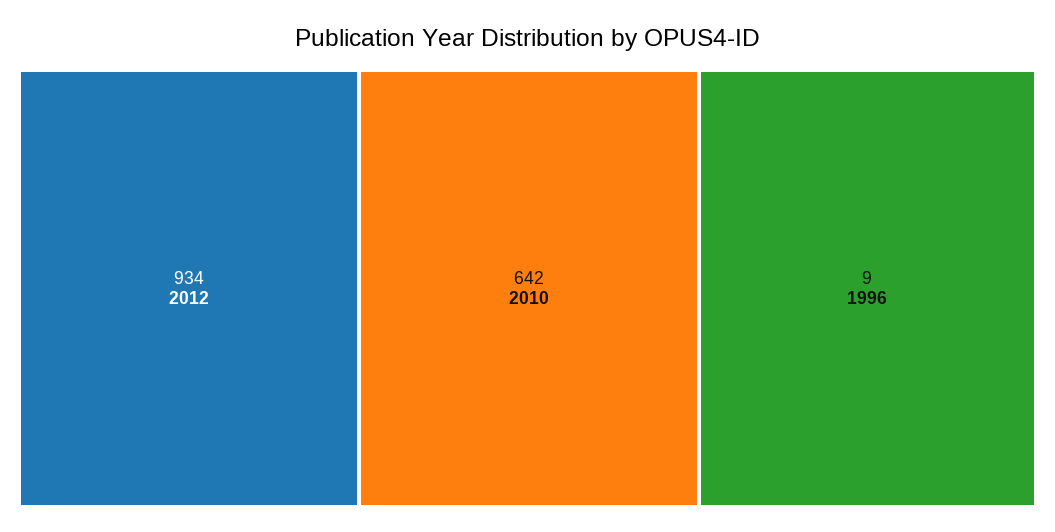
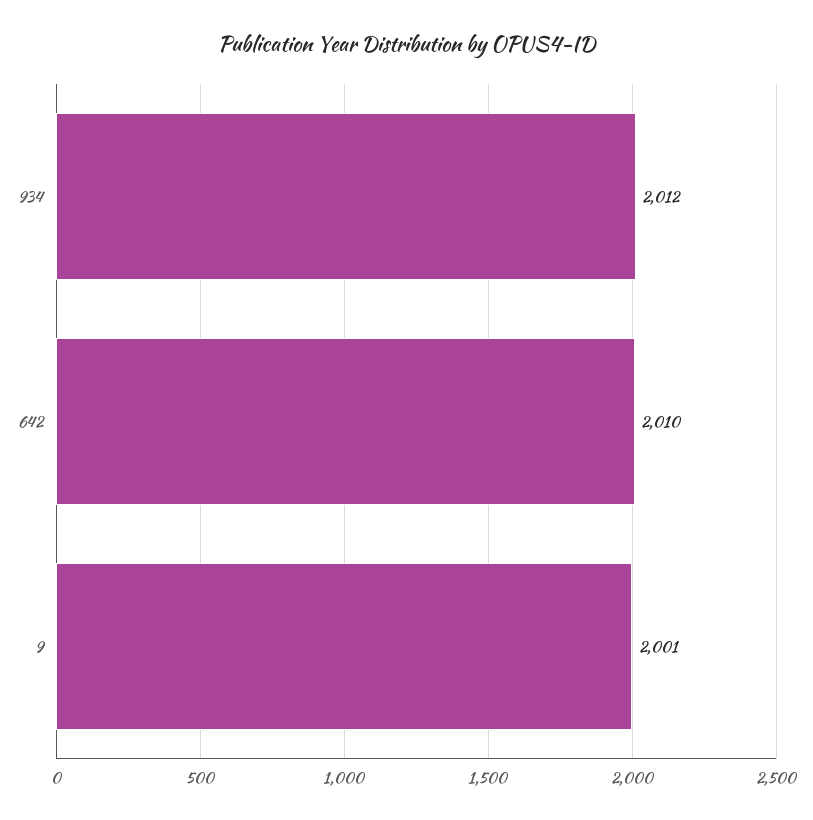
  {
    "934": 2012,
    "642": 2010,
-   "9": 1996
+   "9": 2001
  }

